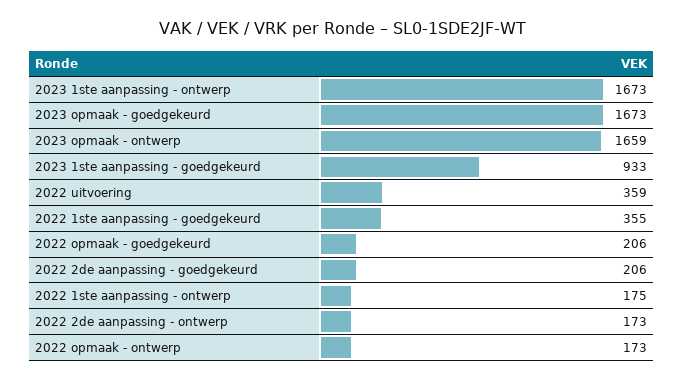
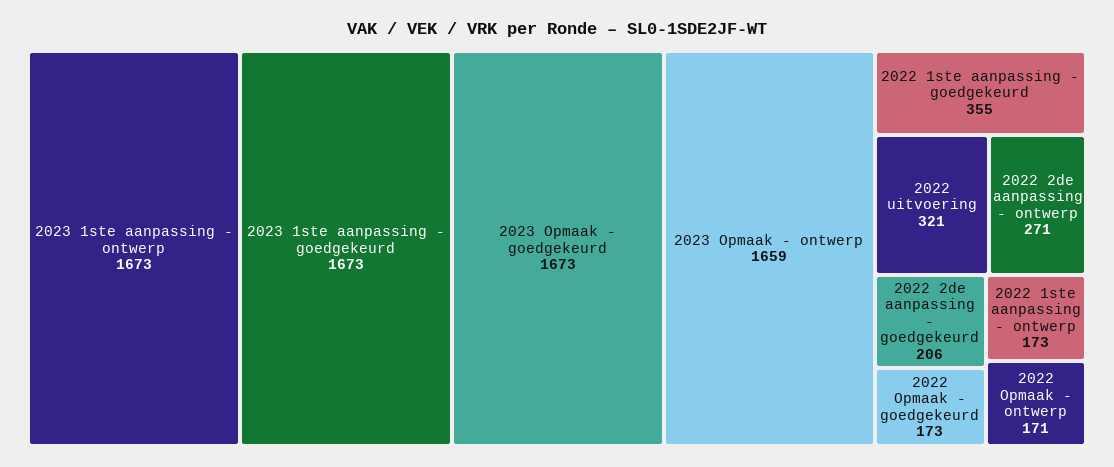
  {
    "2023 1ste aanpassing - ontwerp": 1673,
    "2023 opmaak - goedgekeurd": 1673,
    "2023 opmaak - ontwerp": 1659,
-   "2023 1ste aanpassing - goedgekeurd": 933,
+   "2023 1ste aanpassing - goedgekeurd": 1673,
-   "2022 uitvoering": 359,
+   "2022 uitvoering": 321,
    "2022 1ste aanpassing - goedgekeurd": 355,
-   "2022 opmaak - goedgekeurd": 206,
+   "2022 opmaak - goedgekeurd": 173,
    "2022 2de aanpassing - goedgekeurd": 206,
-   "2022 1ste aanpassing - ontwerp": 175,
+   "2022 1ste aanpassing - ontwerp": 173,
-   "2022 2de aanpassing - ontwerp": 173,
+   "2022 2de aanpassing - ontwerp": 271,
-   "2022 opmaak - ontwerp": 173
+   "2022 opmaak - ontwerp": 171
  }

